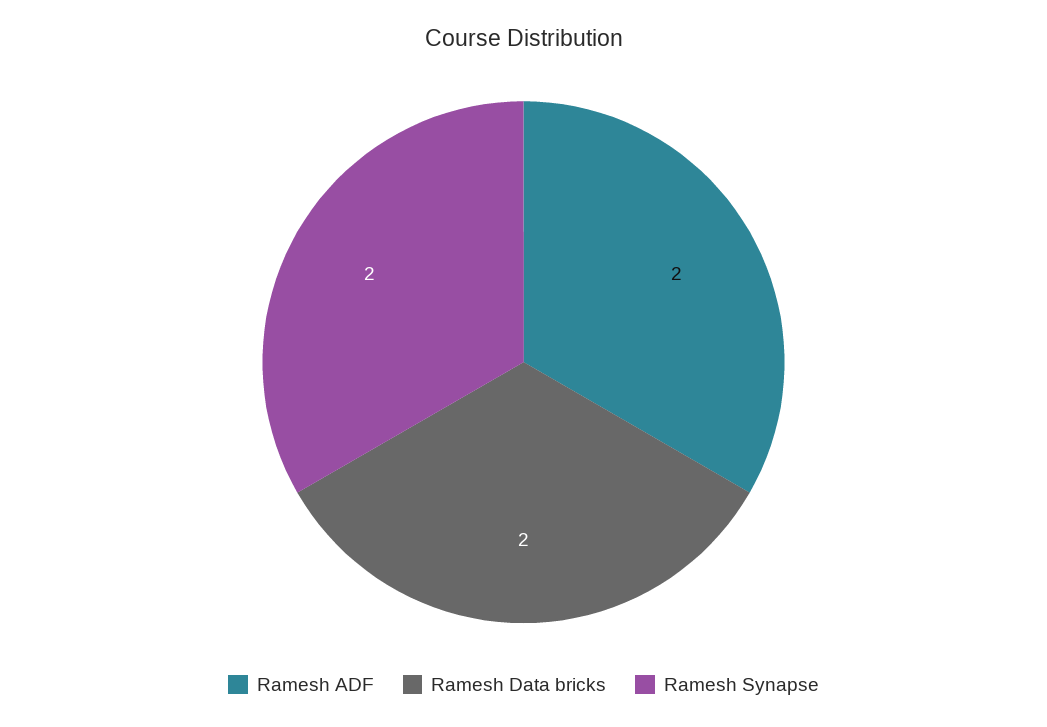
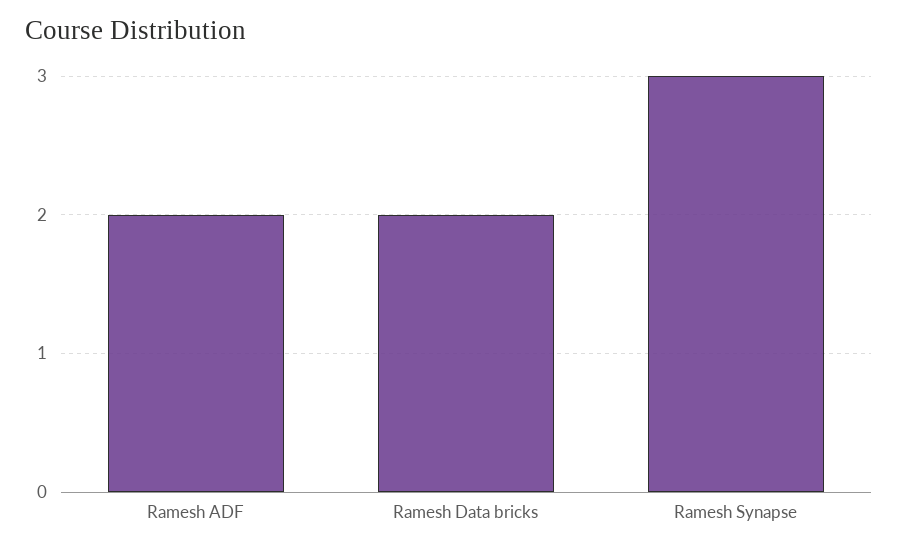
  {
    "Ramesh ADF": 2,
    "Ramesh Data bricks": 2,
-   "Ramesh Synapse": 2
+   "Ramesh Synapse": 3
  }

